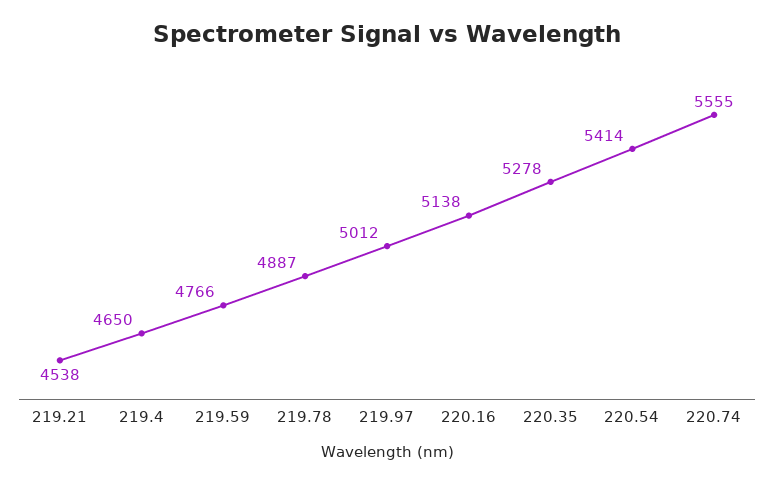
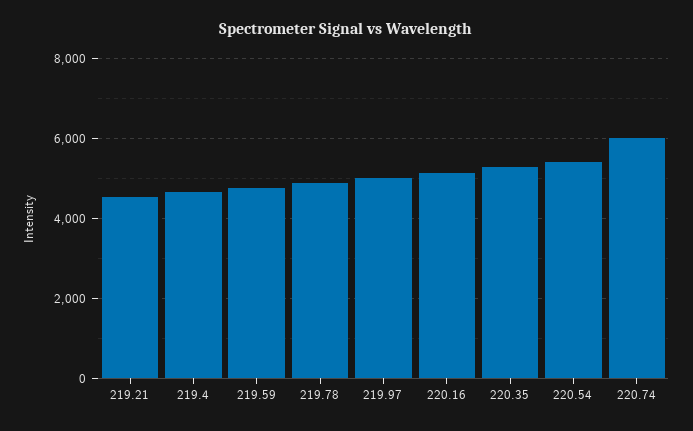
  {
    "219.21": 4538,
    "219.4": 4650,
    "219.59": 4766,
    "219.78": 4887,
    "219.97": 5012,
    "220.16": 5138,
    "220.35": 5278,
    "220.54": 5414,
-   "220.74": 5555
+   "220.74": 6000
  }

